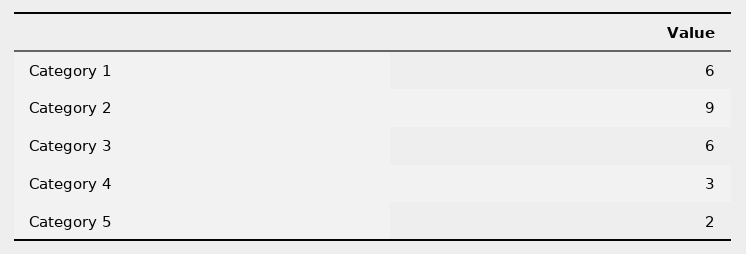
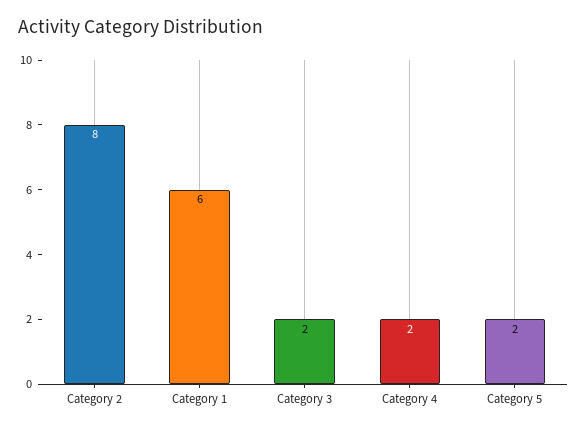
  {
    "Category 1": 6,
-   "Category 2": 9,
+   "Category 2": 8,
-   "Category 3": 6,
+   "Category 3": 2,
-   "Category 4": 3,
+   "Category 4": 2,
    "Category 5": 2
  }

